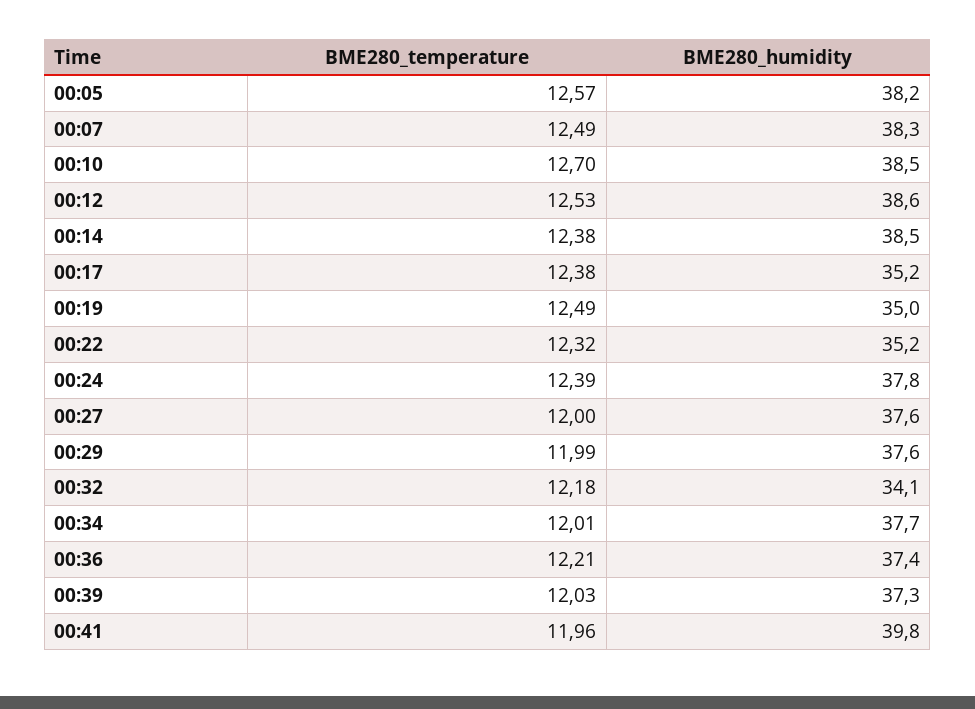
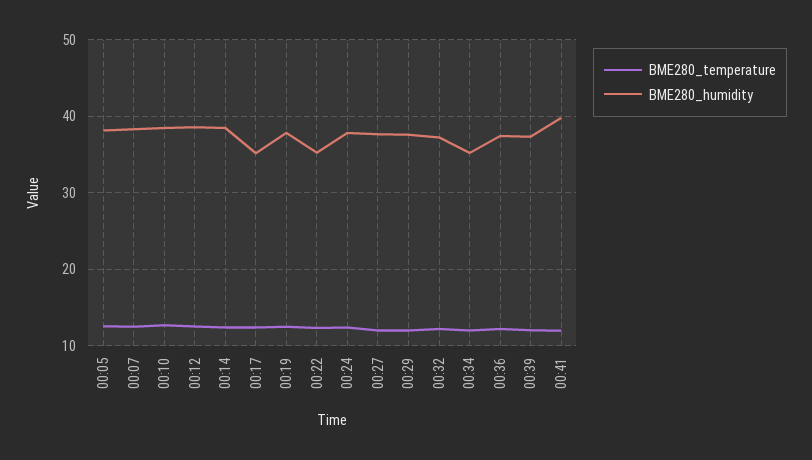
  {
    "BME280_temperature": {
      "00:05": 12.57,
      "00:07": 12.49,
      "00:10": 12.7,
      "00:12": 12.53,
      "00:14": 12.38,
      "00:17": 12.38,
      "00:19": 12.49,
      "00:22": 12.32,
      "00:24": 12.39,
      "00:27": 12,
      "00:29": 11.99,
      "00:32": 12.18,
      "00:34": 12.01,
      "00:36": 12.21,
      "00:39": 12.03,
      "00:41": 11.96
    },
    "BME280_humidity": {
      "00:05": 38.2,
      "00:07": 38.3,
      "00:10": 38.5,
      "00:12": 38.6,
      "00:14": 38.5,
      "00:17": 35.2,
-     "00:19": 35,
+     "00:19": 38,
      "00:22": 35.2,
      "00:24": 37.8,
      "00:27": 37.6,
      "00:29": 37.6,
-     "00:32": 34.1,
+     "00:32": 37,
-     "00:34": 37.7,
+     "00:34": 35,
      "00:36": 37.4,
      "00:39": 37.3,
      "00:41": 39.8
    }
  }

